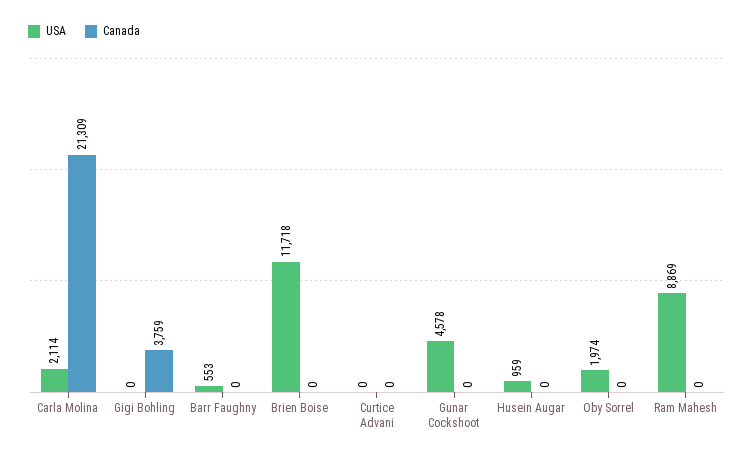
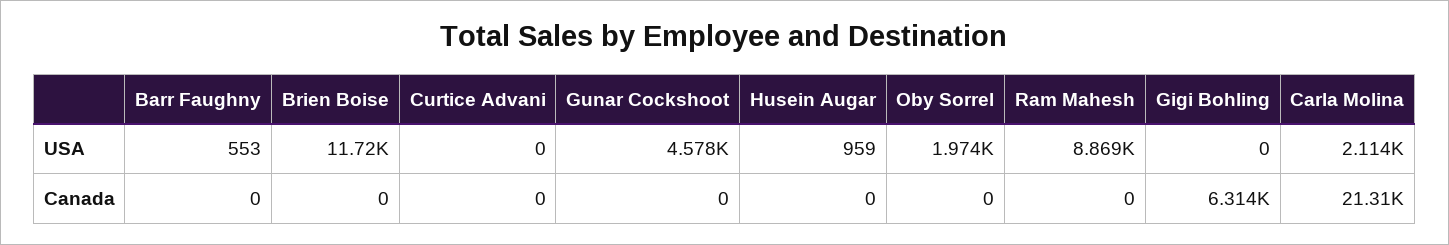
  {
    "USA": {
      "Carla Molina": 2114,
      "Gigi Bohling": 0,
      "Barr Faughny": 553,
      "Brien Boise": 11718,
      "Curtice Advani": 0,
      "Gunar Cockshoot": 4578,
      "Husein Augar": 959,
      "Oby Sorrel": 1974,
      "Ram Mahesh": 8869
    },
    "Canada": {
      "Carla Molina": 21309,
-     "Gigi Bohling": 3759,
+     "Gigi Bohling": 6314,
      "Barr Faughny": 0,
      "Brien Boise": 0,
      "Curtice Advani": 0,
      "Gunar Cockshoot": 0,
      "Husein Augar": 0,
      "Oby Sorrel": 0,
      "Ram Mahesh": 0
    }
  }

